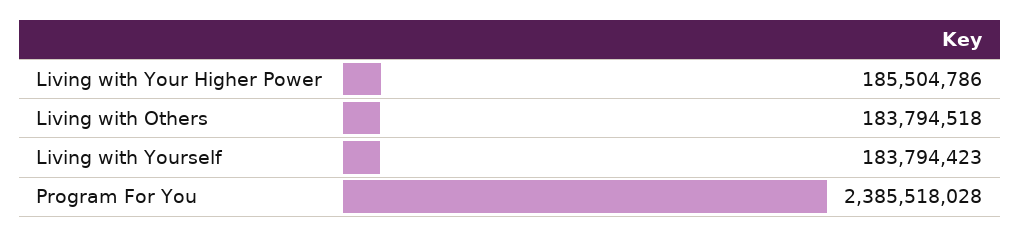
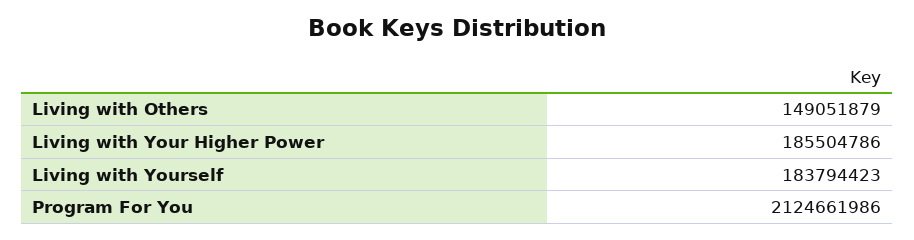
  {
    "Living with Your Higher Power": 185504786,
-   "Living with Others": 183794518,
+   "Living with Others": 149051879,
    "Living with Yourself": 183794423,
-   "Program For You": 2385518028
+   "Program For You": 2124661986
  }

